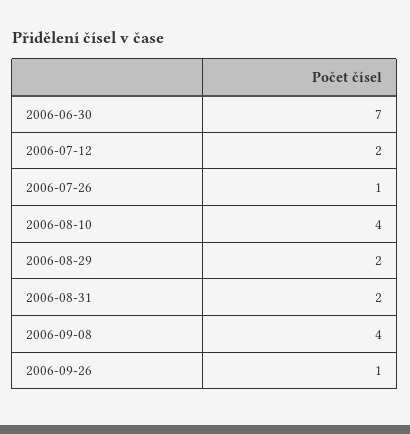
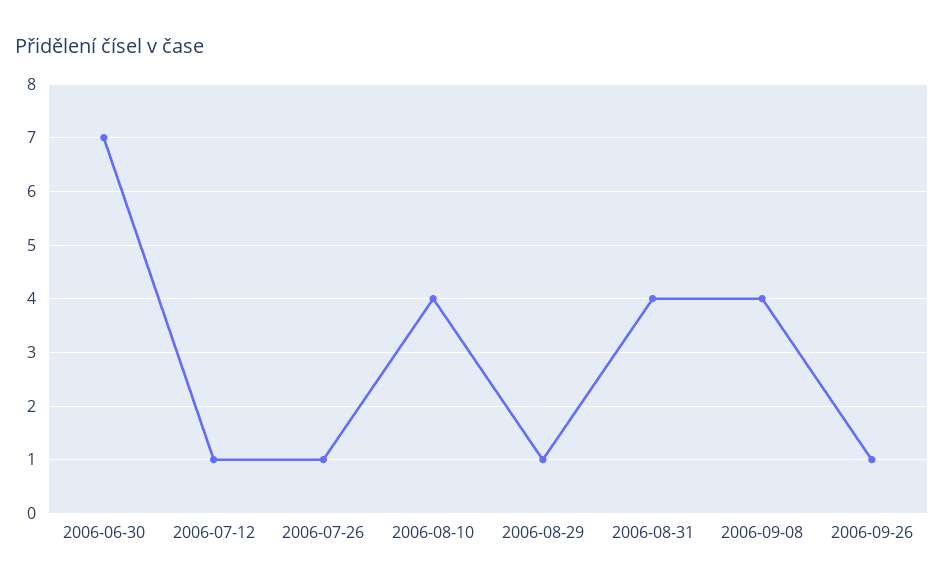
  {
    "2006-06-30": 7,
-   "2006-07-12": 2,
+   "2006-07-12": 1,
    "2006-07-26": 1,
    "2006-08-10": 4,
-   "2006-08-29": 2,
+   "2006-08-29": 1,
-   "2006-08-31": 2,
+   "2006-08-31": 4,
    "2006-09-08": 4,
    "2006-09-26": 1
  }

